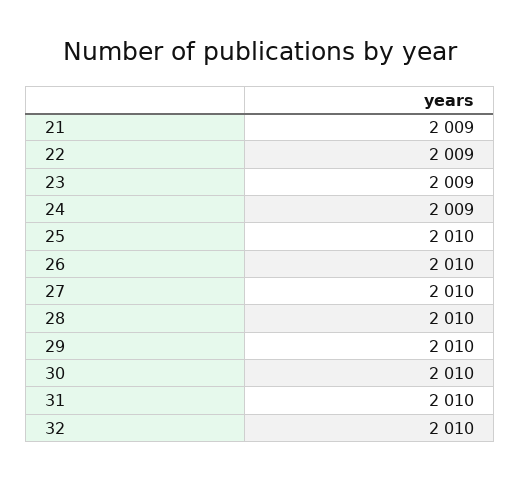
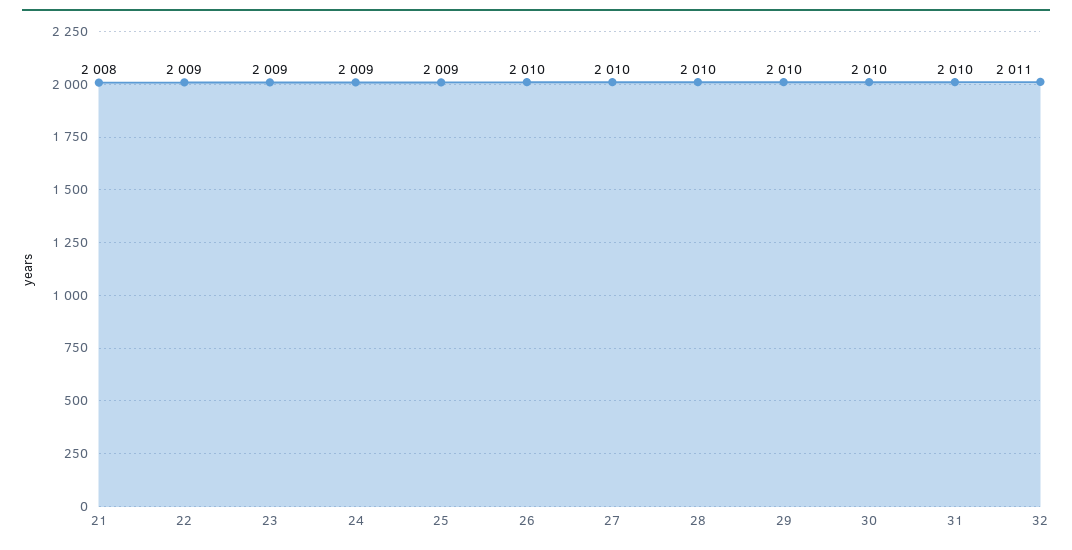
  {
-   "21": 2009,
+   "21": 2008,
    "22": 2009,
    "23": 2009,
    "24": 2009,
-   "25": 2010,
+   "25": 2009,
    "26": 2010,
    "27": 2010,
    "28": 2010,
    "29": 2010,
    "30": 2010,
    "31": 2010,
-   "32": 2010
+   "32": 2011
  }

